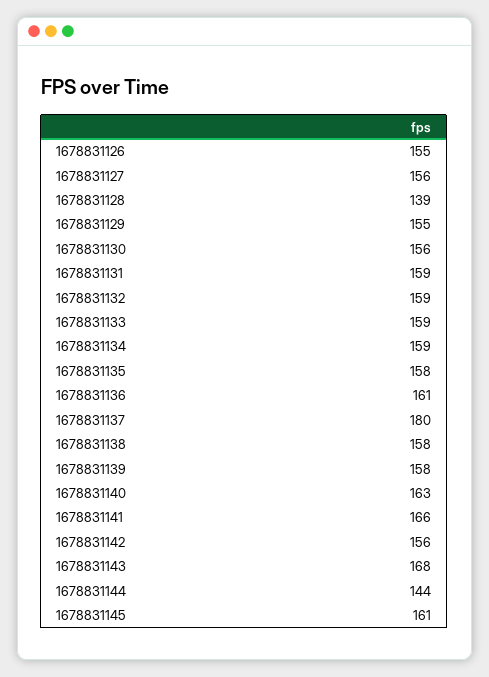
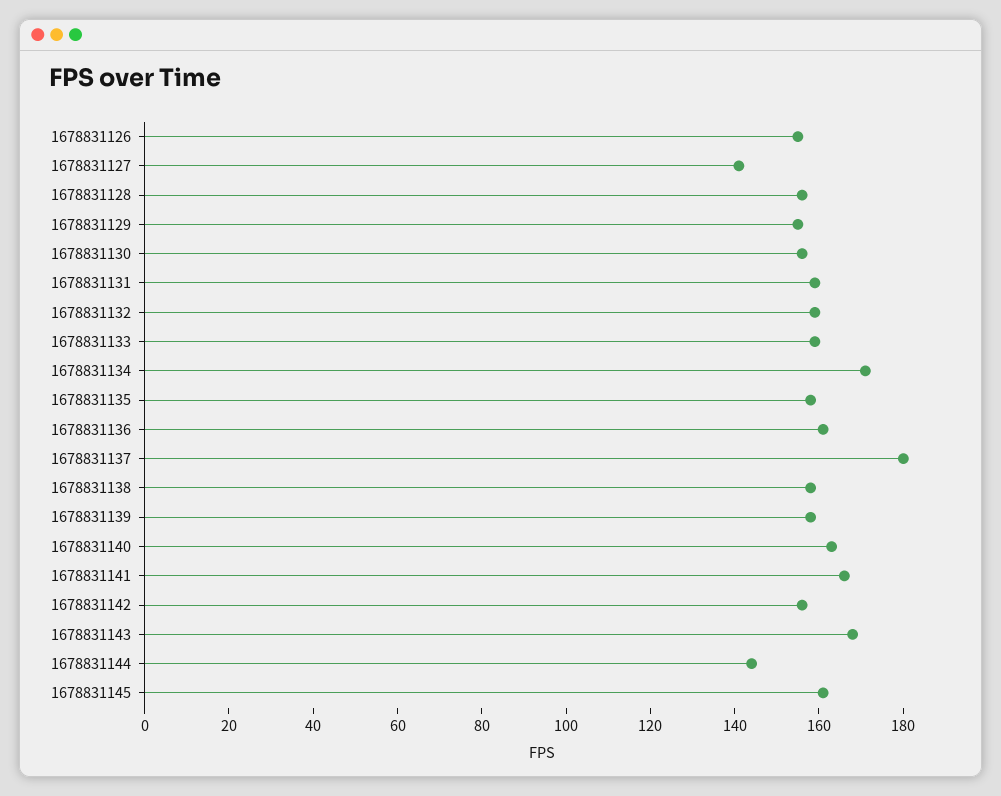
  {
    "1678831126": 155,
-   "1678831127": 156,
+   "1678831127": 140,
-   "1678831128": 139,
+   "1678831128": 155,
    "1678831129": 155,
    "1678831130": 156,
    "1678831131": 159,
    "1678831132": 159,
    "1678831133": 159,
-   "1678831134": 159,
+   "1678831134": 170,
    "1678831135": 158,
    "1678831136": 161,
    "1678831137": 180,
    "1678831138": 158,
    "1678831139": 158,
    "1678831140": 163,
    "1678831141": 166,
    "1678831142": 156,
    "1678831143": 168,
    "1678831144": 144,
    "1678831145": 161
  }

